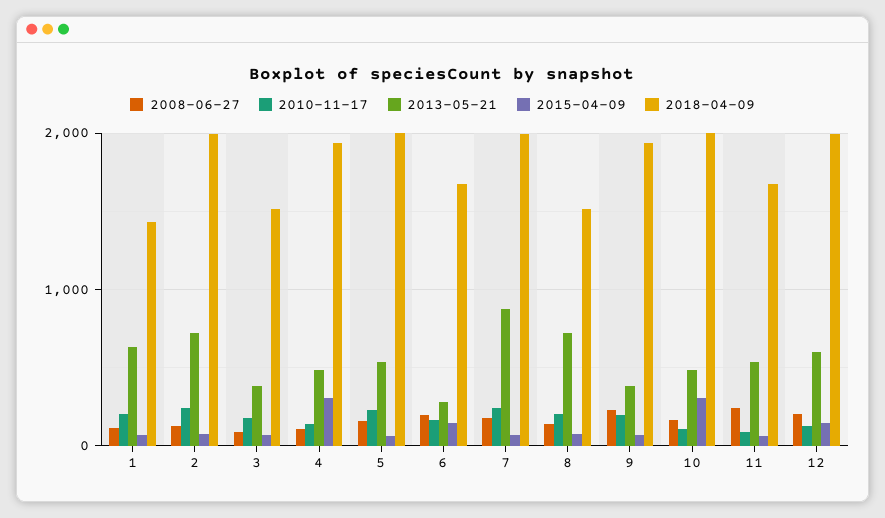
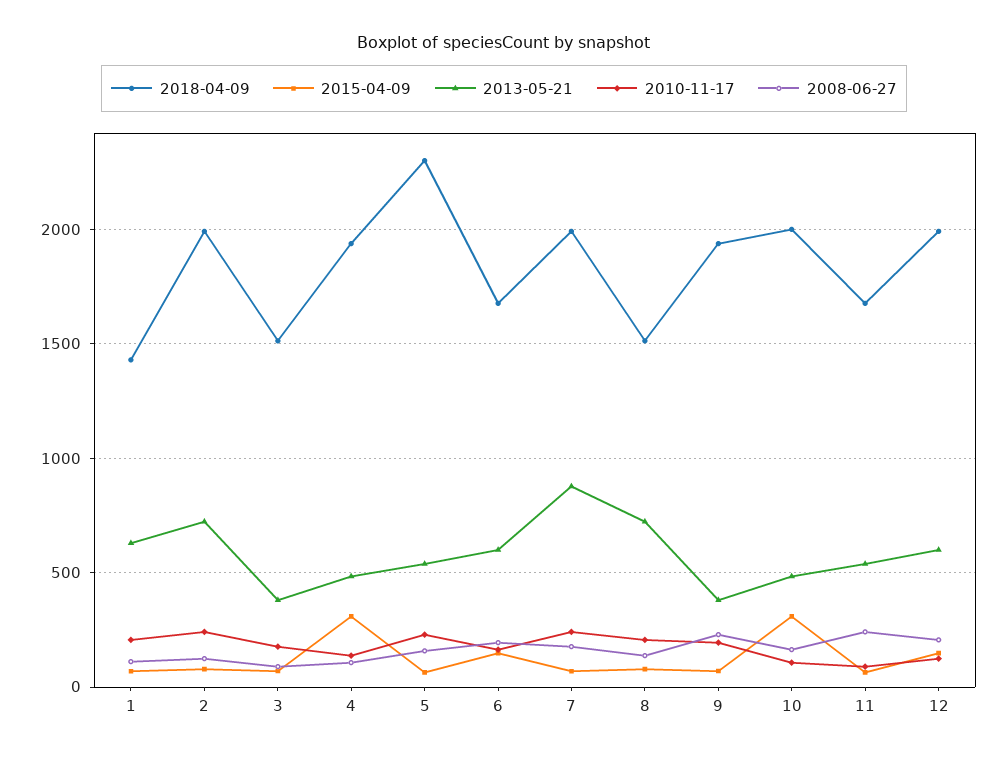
  {
    "2008-06-27": {
      "1": 100,
      "2": 100,
      "3": 100,
      "4": 100,
      "5": 150,
      "6": 200,
      "7": 200,
      "8": 150,
      "9": 250,
      "10": 150,
      "11": 250,
      "12": 200
    },
    "2010-11-17": {
      "1": 200,
      "2": 250,
      "3": 200,
      "4": 150,
      "5": 250,
      "6": 150,
      "7": 250,
      "8": 200,
      "9": 200,
      "10": 100,
      "11": 100,
      "12": 100
    },
    "2013-05-21": {
      "1": 650,
      "2": 700,
      "3": 400,
      "4": 500,
      "5": 550,
-     "6": 300,
+     "6": 600,
      "7": 900,
      "8": 700,
      "9": 400,
      "10": 500,
      "11": 550,
      "12": 600
    },
    "2015-04-09": {
      "1": 50,
      "2": 100,
      "3": 50,
      "4": 300,
      "5": 50,
      "6": 150,
      "7": 50,
      "8": 100,
      "9": 50,
      "10": 300,
      "11": 50,
      "12": 150
    },
    "2018-04-09": {
      "1": 1450,
      "2": 2000,
      "3": 1500,
      "4": 1950,
-     "5": 2000,
+     "5": 2300,
      "6": 1700,
      "7": 2000,
      "8": 1500,
      "9": 1950,
      "10": 2000,
      "11": 1700,
      "12": 2000
    }
  }

